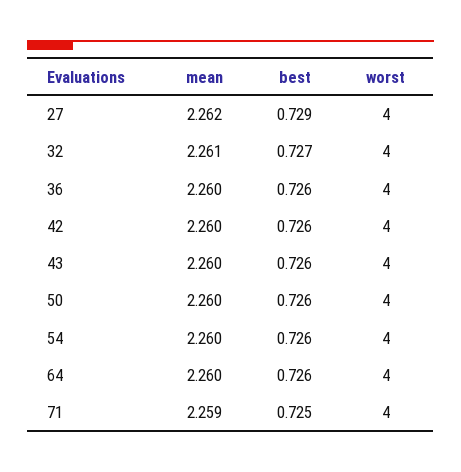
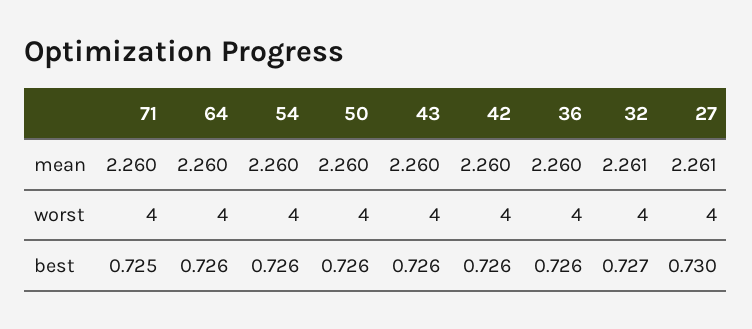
  {
    "mean": {
-     "27": 2.262,
+     "27": 2.261,
      "32": 2.261,
      "36": 2.26,
      "42": 2.26,
      "43": 2.26,
      "50": 2.26,
      "54": 2.26,
      "64": 2.26,
-     "71": 2.259
+     "71": 2.26
    },
    "best": {
-     "27": 0.729,
+     "27": 0.73,
      "32": 0.727,
      "36": 0.726,
      "42": 0.726,
      "43": 0.726,
      "50": 0.726,
      "54": 0.726,
      "64": 0.726,
      "71": 0.725
    },
    "worst": {
      "27": 4,
      "32": 4,
      "36": 4,
      "42": 4,
      "43": 4,
      "50": 4,
      "54": 4,
      "64": 4,
      "71": 4
    }
  }

